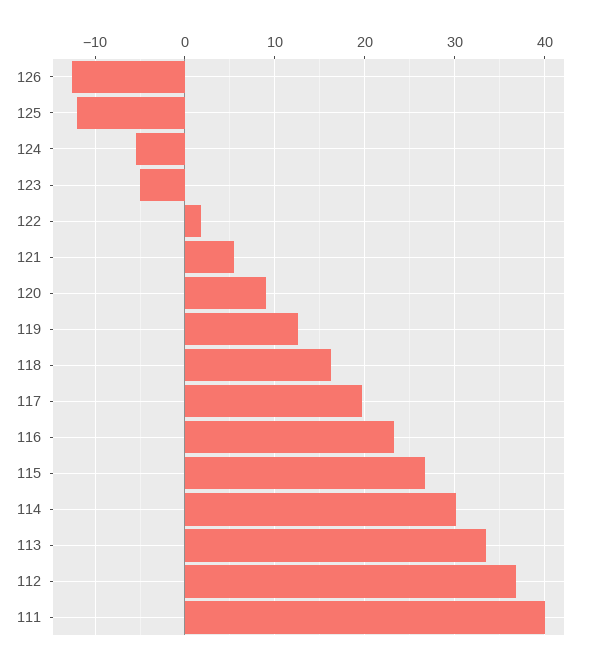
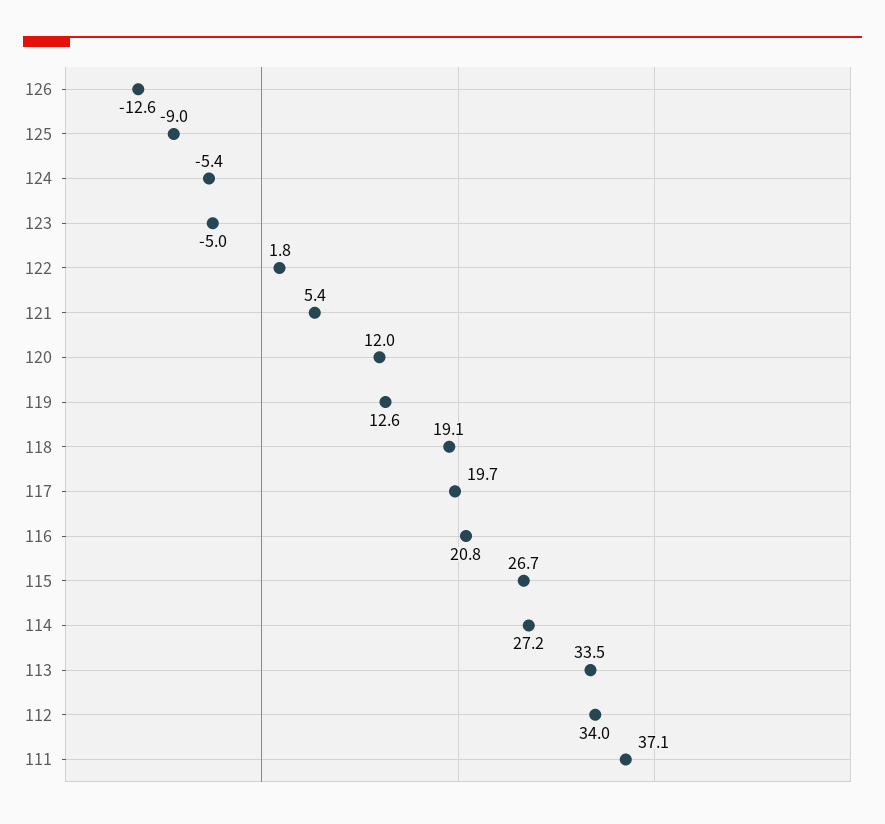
  {
    "126": -12.6,
-   "125": -12,
+   "125": -9,
    "124": -5.4,
    "123": -5,
    "122": 1.8,
    "121": 5.4,
-   "120": 9,
+   "120": 12,
    "119": 12.6,
-   "118": 16,
+   "118": 19.1,
    "117": 19.7,
-   "116": 23,
+   "116": 20.8,
    "115": 26.7,
-   "114": 30,
+   "114": 27.2,
    "113": 33.5,
-   "112": 37,
+   "112": 34,
-   "111": 40
+   "111": 37.1
  }

